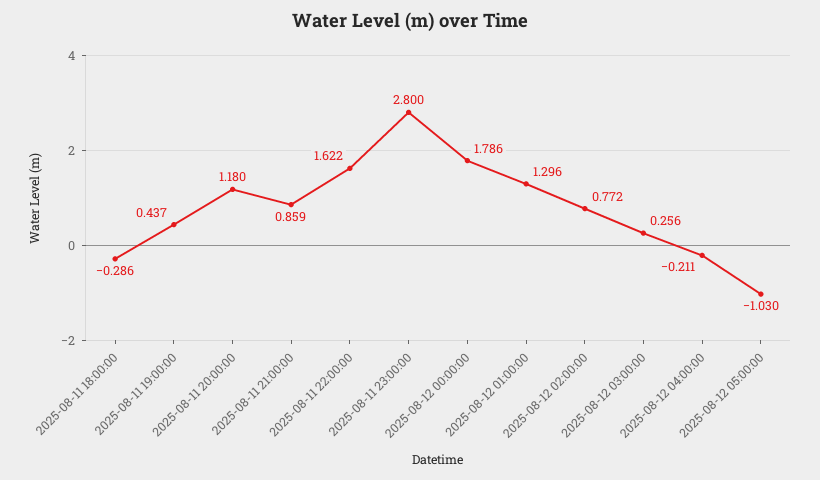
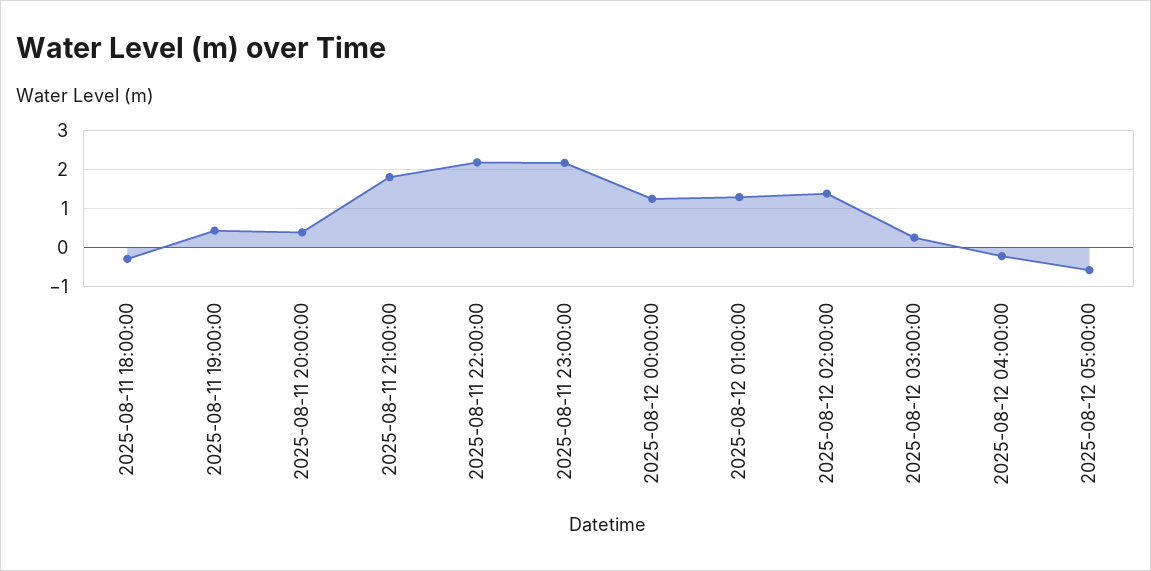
  {
    "2025-08-11 18:00:00": -0.286,
    "2025-08-11 19:00:00": 0.437,
-   "2025-08-11 20:00:00": 1.18,
+   "2025-08-11 20:00:00": 0.4,
-   "2025-08-11 21:00:00": 0.859,
+   "2025-08-11 21:00:00": 1.8,
-   "2025-08-11 22:00:00": 1.622,
+   "2025-08-11 22:00:00": 2.2,
-   "2025-08-11 23:00:00": 2.8,
+   "2025-08-11 23:00:00": 2.2,
-   "2025-08-12 00:00:00": 1.786,
+   "2025-08-12 00:00:00": 1.2,
    "2025-08-12 01:00:00": 1.296,
-   "2025-08-12 02:00:00": 0.772,
+   "2025-08-12 02:00:00": 1.4,
    "2025-08-12 03:00:00": 0.256,
    "2025-08-12 04:00:00": -0.211,
-   "2025-08-12 05:00:00": -1.03
+   "2025-08-12 05:00:00": -0.6
  }

